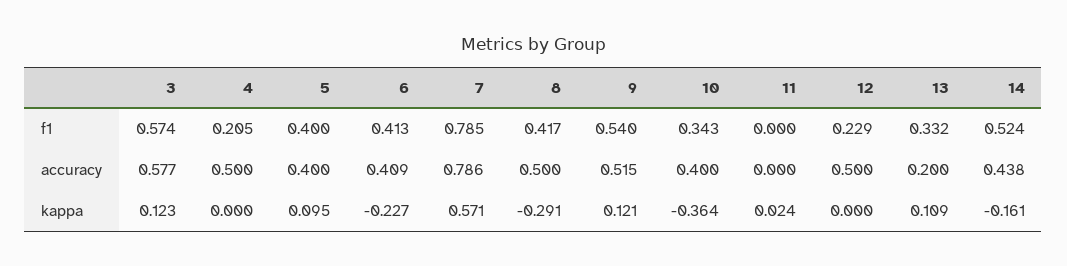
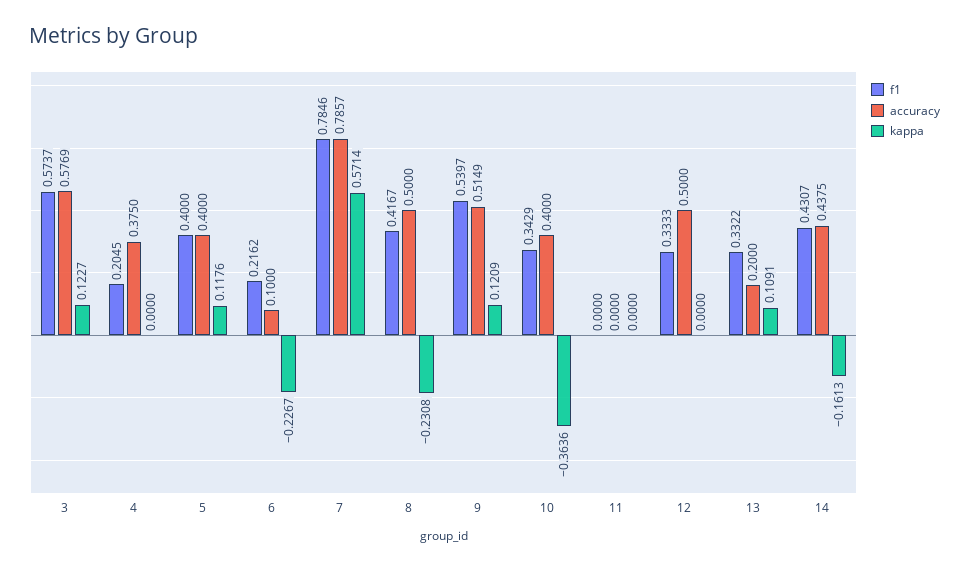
  {
    "f1": {
      "3": 0.5737,
      "4": 0.2045,
      "5": 0.4,
-     "6": 0.413,
+     "6": 0.2162,
      "7": 0.7846,
      "8": 0.4167,
      "9": 0.5397,
      "10": 0.3429,
      "11": 0,
-     "12": 0.229,
+     "12": 0.3333,
      "13": 0.3322,
-     "14": 0.524
+     "14": 0.4307
    },
    "accuracy": {
      "3": 0.5769,
-     "4": 0.5,
+     "4": 0.375,
      "5": 0.4,
-     "6": 0.409,
+     "6": 0.1,
      "7": 0.7857,
      "8": 0.5,
      "9": 0.5149,
      "10": 0.4,
      "11": 0,
      "12": 0.5,
      "13": 0.2,
      "14": 0.4375
    },
    "kappa": {
      "3": 0.1227,
      "4": 0,
-     "5": 0.095,
+     "5": 0.1176,
      "6": -0.2267,
      "7": 0.5714,
-     "8": -0.291,
+     "8": -0.2308,
      "9": 0.1209,
      "10": -0.3636,
-     "11": 0.024,
+     "11": 0,
      "12": 0,
      "13": 0.1091,
      "14": -0.1613
    }
  }

